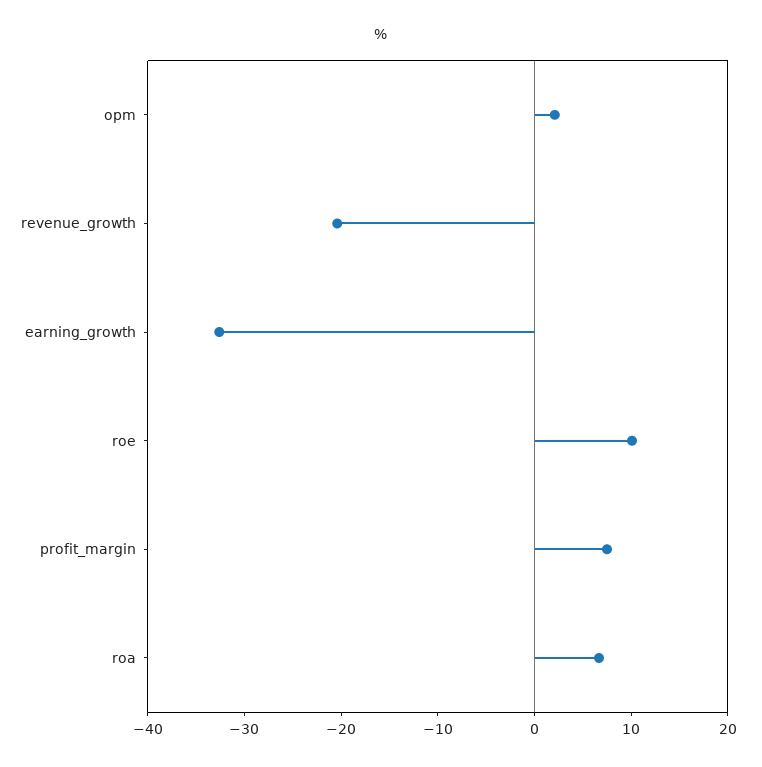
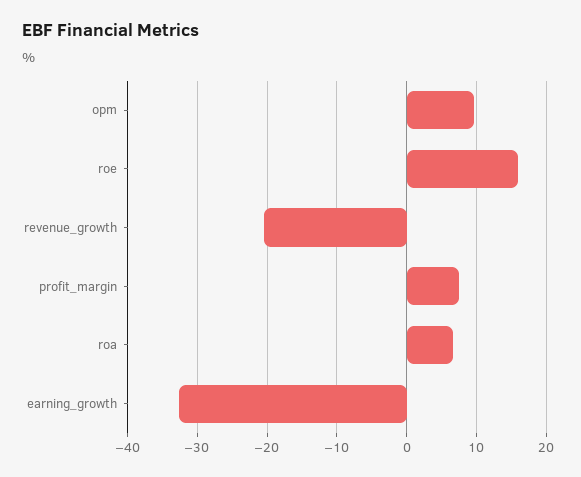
  {
-   "opm": 2,
+   "opm": 10,
    "revenue_growth": -20,
    "earning_growth": -33,
-   "roe": 10,
+   "roe": 16,
    "profit_margin": 7,
    "roa": 7
  }

